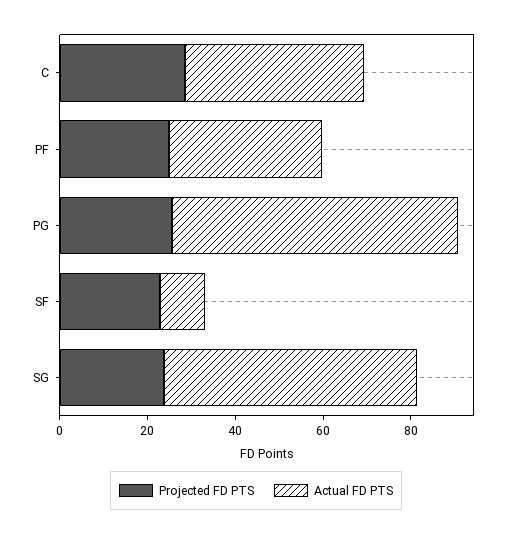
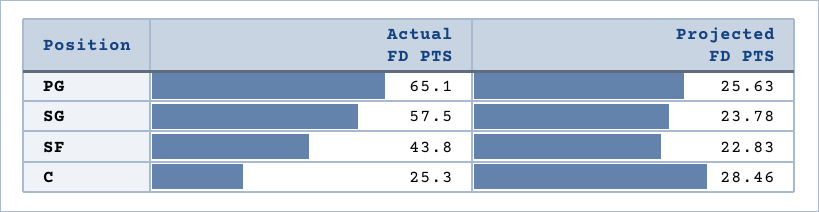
  {
    "Projected FD PTS": {
      "C": 28.46,
-     "PF": 25,
      "PG": 25.63,
      "SF": 22.83,
      "SG": 23.78
    },
    "Actual FD PTS": {
-     "C": 40,
+     "C": 25.3,
-     "PF": 35,
      "PG": 65.1,
-     "SF": 10,
+     "SF": 43.8,
      "SG": 57.5
    }
  }

